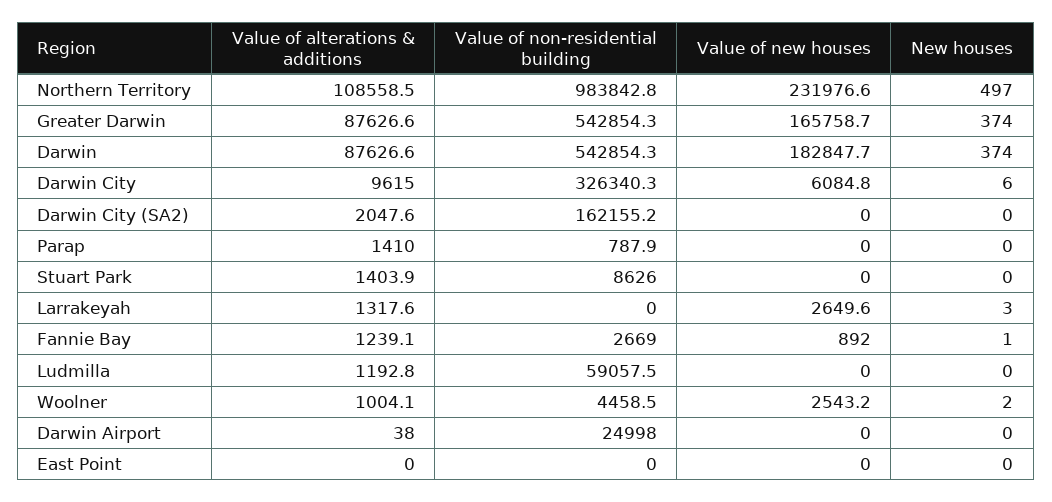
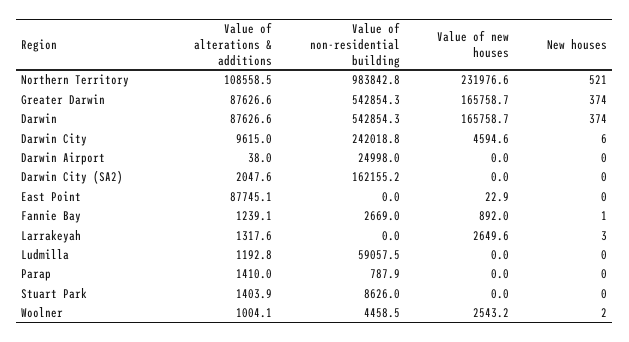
  {
    "Value of alterations & additions": {
      "Northern Territory": 108558.5,
      "Greater Darwin": 87626.6,
      "Darwin": 87626.6,
      "Darwin City": 9615,
      "Darwin City (SA2)": 2047.6,
      "Parap": 1410,
      "Stuart Park": 1403.9,
      "Larrakeyah": 1317.6,
      "Fannie Bay": 1239.1,
      "Ludmilla": 1192.8,
      "Woolner": 1004.1,
      "Darwin Airport": 38,
-     "East Point": 0
+     "East Point": 87745.1
    },
    "Value of non-residential building": {
      "Northern Territory": 983842.8,
      "Greater Darwin": 542854.3,
      "Darwin": 542854.3,
-     "Darwin City": 326340.3,
+     "Darwin City": 242018.8,
      "Darwin City (SA2)": 162155.2,
      "Parap": 787.9,
      "Stuart Park": 8626,
      "Larrakeyah": 0,
      "Fannie Bay": 2669,
      "Ludmilla": 59057.5,
      "Woolner": 4458.5,
      "Darwin Airport": 24998,
      "East Point": 0
    },
    "Value of new houses": {
      "Northern Territory": 231976.6,
      "Greater Darwin": 165758.7,
-     "Darwin": 182847.7,
+     "Darwin": 165758.7,
-     "Darwin City": 6084.8,
+     "Darwin City": 4594.6,
      "Darwin City (SA2)": 0,
      "Parap": 0,
      "Stuart Park": 0,
      "Larrakeyah": 2649.6,
      "Fannie Bay": 892,
      "Ludmilla": 0,
      "Woolner": 2543.2,
      "Darwin Airport": 0,
-     "East Point": 0
+     "East Point": 22.9
    },
    "New houses": {
-     "Northern Territory": 497,
+     "Northern Territory": 521,
      "Greater Darwin": 374,
      "Darwin": 374,
      "Darwin City": 6,
      "Darwin City (SA2)": 0,
      "Parap": 0,
      "Stuart Park": 0,
      "Larrakeyah": 3,
      "Fannie Bay": 1,
      "Ludmilla": 0,
      "Woolner": 2,
      "Darwin Airport": 0,
      "East Point": 0
    }
  }

